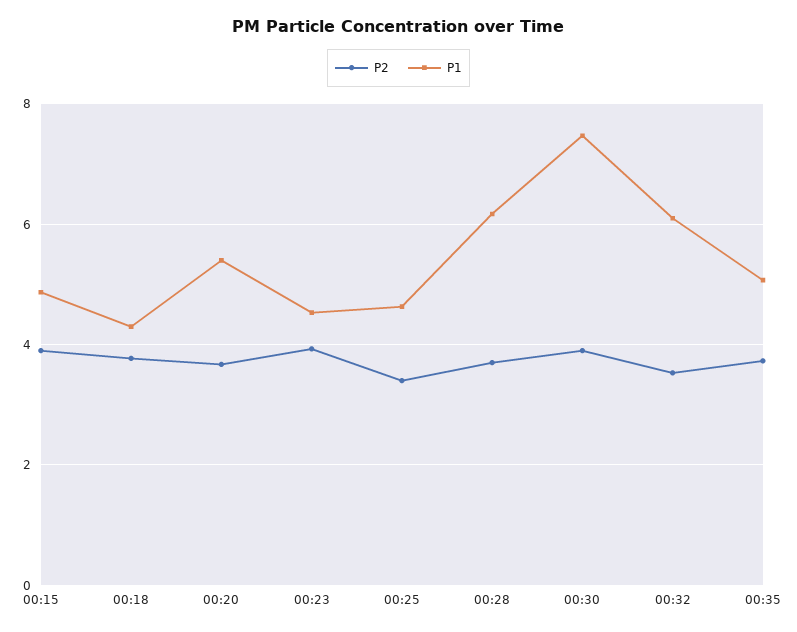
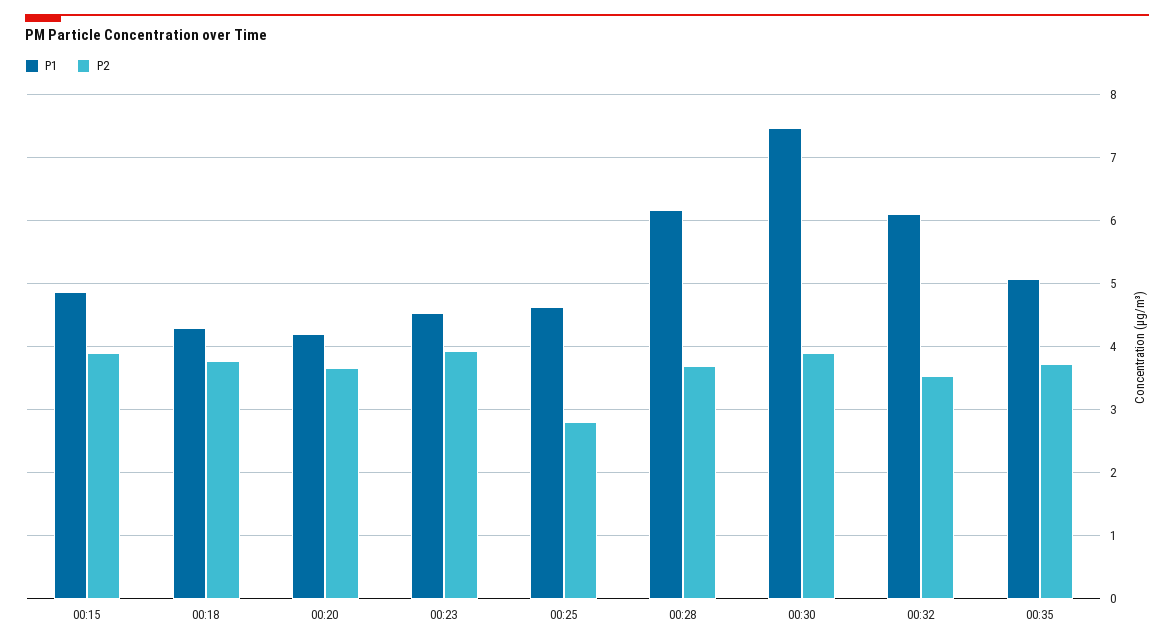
  {
    "P2": {
      "00:15": 3.9,
      "00:18": 3.8,
      "00:20": 3.7,
      "00:23": 3.9,
-     "00:25": 3.4,
+     "00:25": 2.8,
      "00:28": 3.7,
      "00:30": 3.9,
      "00:32": 3.5,
      "00:35": 3.7
    },
    "P1": {
      "00:15": 4.9,
      "00:18": 4.3,
-     "00:20": 5.4,
+     "00:20": 4.2,
      "00:23": 4.5,
      "00:25": 4.6,
      "00:28": 6.2,
      "00:30": 7.5,
      "00:32": 6.1,
      "00:35": 5.1
    }
  }

